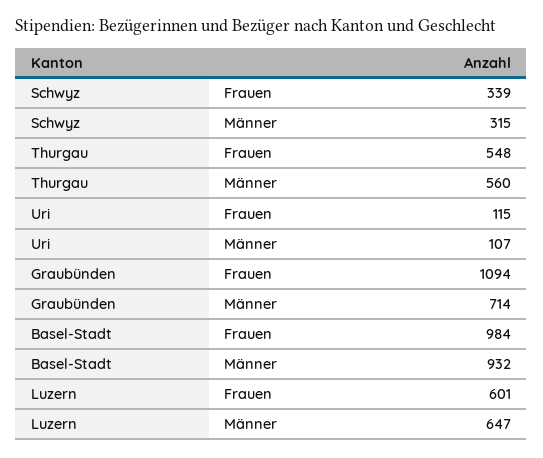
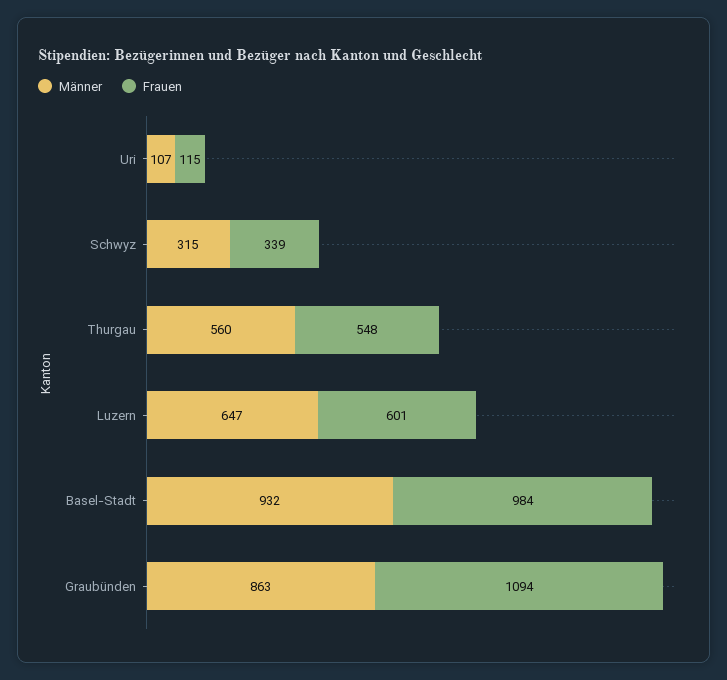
  {
    "Frauen": {
      "Schwyz": 339,
      "Thurgau": 548,
      "Uri": 115,
      "Graubünden": 1094,
      "Basel-Stadt": 984,
      "Luzern": 601
    },
    "Männer": {
      "Schwyz": 315,
      "Thurgau": 560,
      "Uri": 107,
-     "Graubünden": 714,
+     "Graubünden": 863,
      "Basel-Stadt": 932,
      "Luzern": 647
    }
  }

